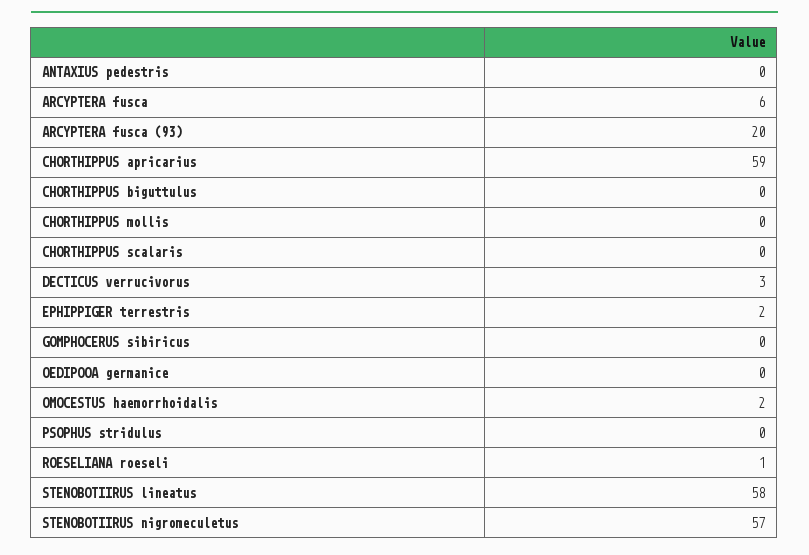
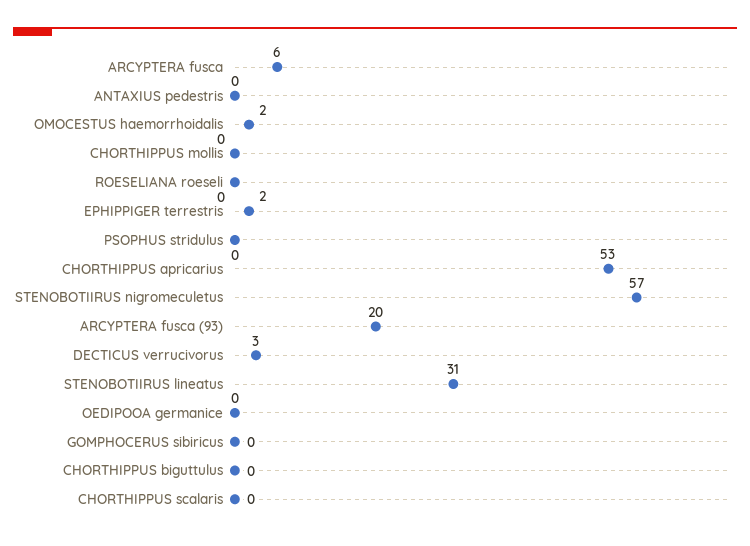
  {
    "ANTAXIUS pedestris": 0,
    "ARCYPTERA fusca": 6,
    "ARCYPTERA fusca (93)": 20,
-   "CHORTHIPPUS apricarius": 59,
+   "CHORTHIPPUS apricarius": 53,
    "CHORTHIPPUS biguttulus": 0,
    "CHORTHIPPUS mollis": 0,
    "CHORTHIPPUS scalaris": 0,
    "DECTICUS verrucivorus": 3,
    "EPHIPPIGER terrestris": 2,
    "GOMPHOCERUS sibiricus": 0,
    "OEDIPOOA germanice": 0,
    "OMOCESTUS haemorrhoidalis": 2,
    "PSOPHUS stridulus": 0,
-   "ROESELIANA roeseli": 1,
+   "ROESELIANA roeseli": 0,
-   "STENOBOTIIRUS lineatus": 58,
+   "STENOBOTIIRUS lineatus": 31,
    "STENOBOTIIRUS nigromeculetus": 57
  }

